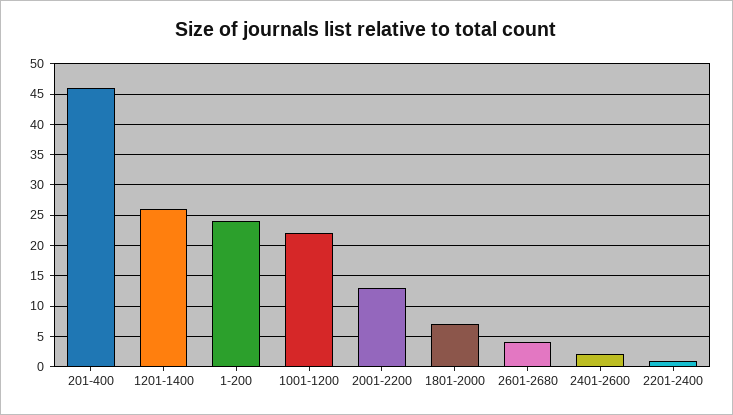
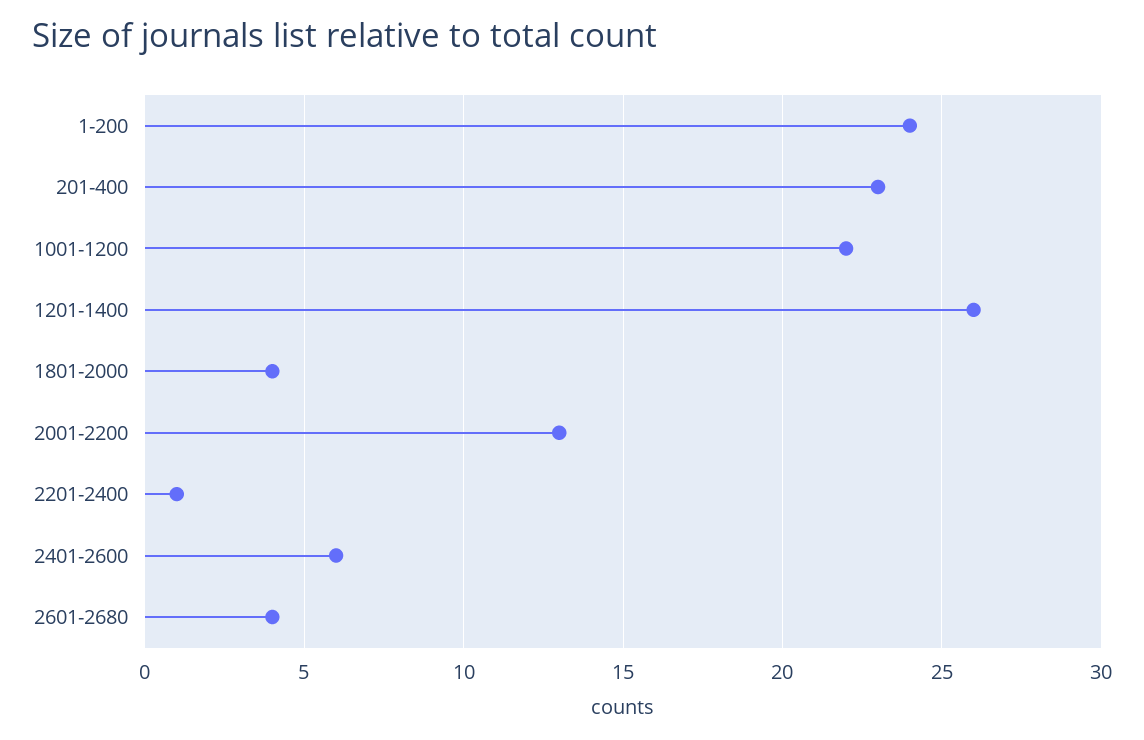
  {
-   "201-400": 46,
+   "201-400": 23,
    "1201-1400": 26,
    "1-200": 24,
    "1001-1200": 22,
    "2001-2200": 13,
-   "1801-2000": 7,
+   "1801-2000": 4,
    "2601-2680": 4,
-   "2401-2600": 2,
+   "2401-2600": 6,
    "2201-2400": 1
  }

